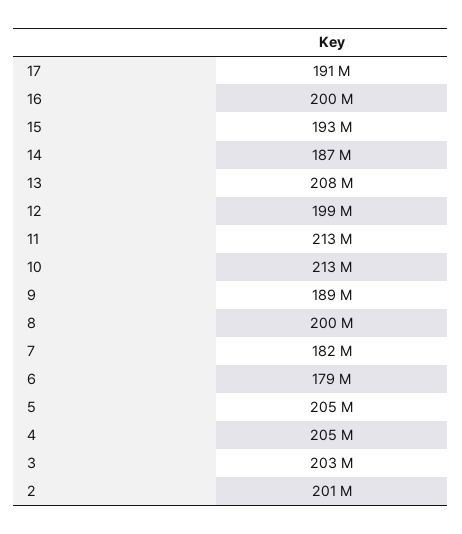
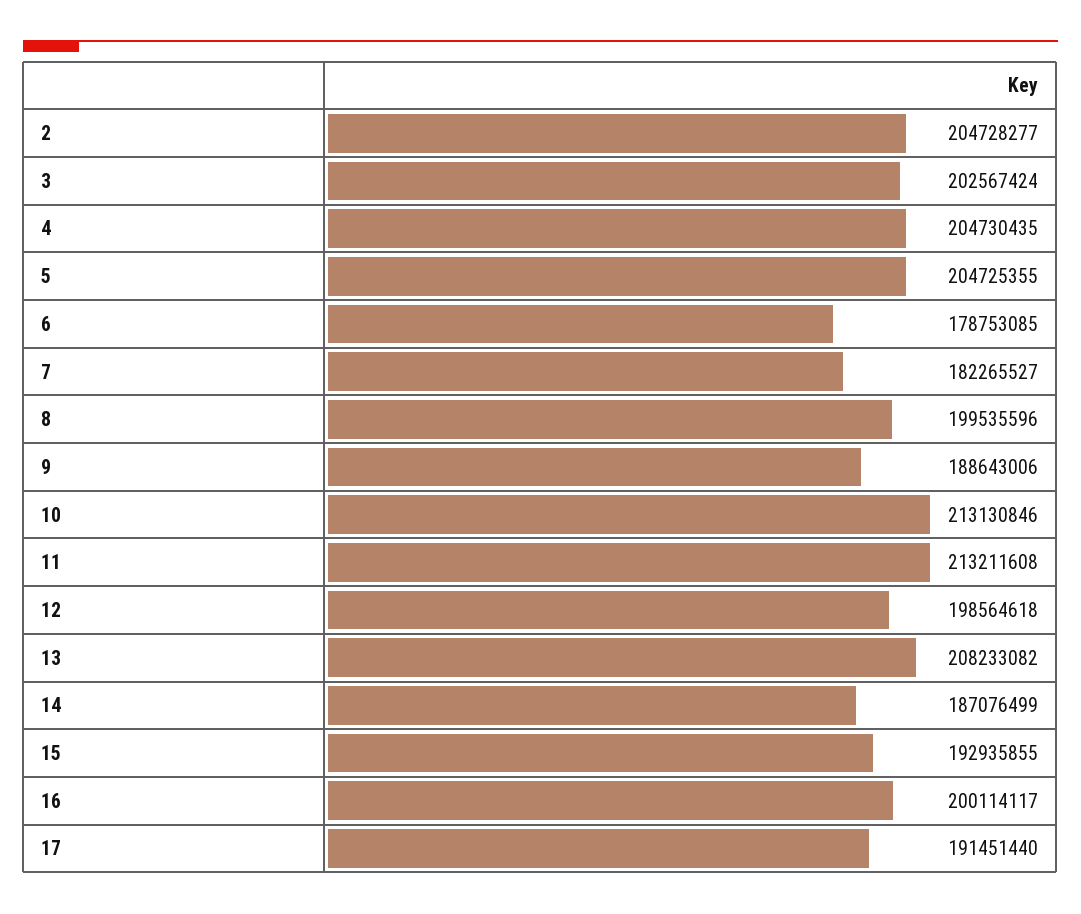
  {
    "17": 191451440,
    "16": 200114117,
    "15": 192935855,
    "14": 187076499,
    "13": 208233082,
    "12": 198564618,
    "11": 213211608,
    "10": 213130846,
    "9": 188643006,
    "8": 199535596,
    "7": 182265527,
    "6": 178753085,
    "5": 204725355,
    "4": 204730435,
    "3": 202567424,
-   "2": 201000000
+   "2": 204728277
  }

